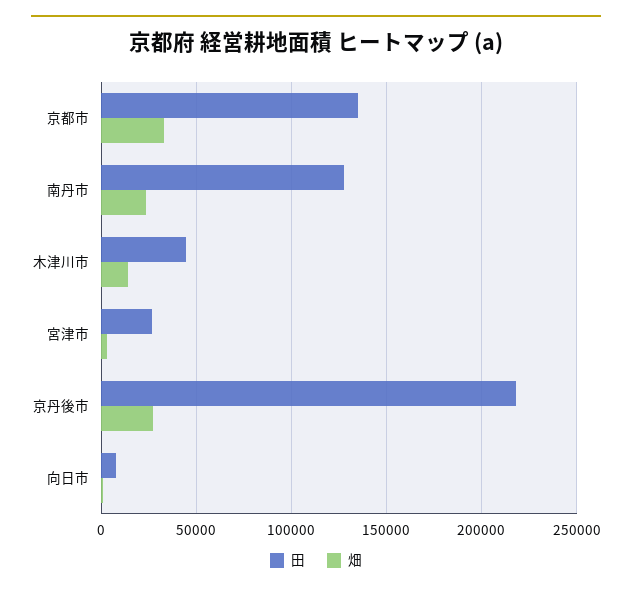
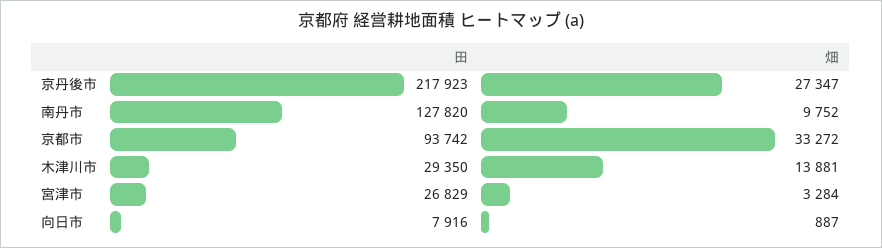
  {
    "田": {
-     "京都市": 135000,
+     "京都市": 93742,
      "南丹市": 127820,
-     "木津川市": 45000,
+     "木津川市": 29350,
      "宮津市": 26829,
      "京丹後市": 217923,
      "向日市": 7916
    },
    "畑": {
      "京都市": 33272,
-     "南丹市": 25000,
+     "南丹市": 9752,
      "木津川市": 13881,
      "宮津市": 3284,
      "京丹後市": 27347,
      "向日市": 887
    }
  }

